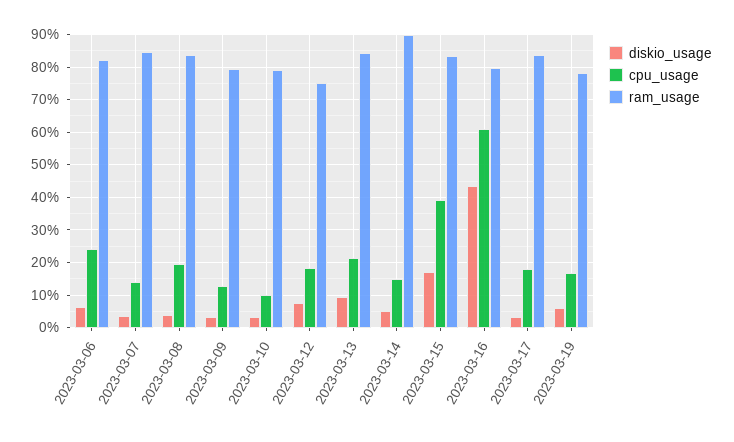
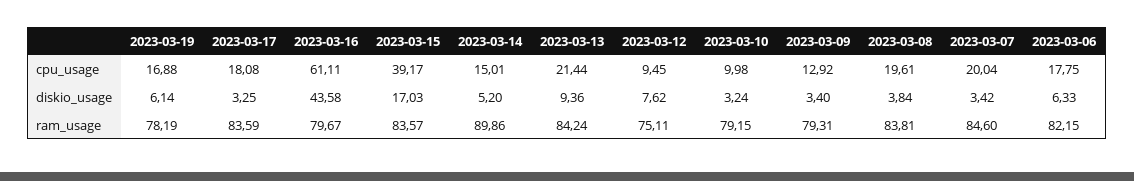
  {
    "diskio_usage": {
      "2023-03-06": 6.33,
      "2023-03-07": 3.42,
      "2023-03-08": 3.84,
      "2023-03-09": 3.4,
      "2023-03-10": 3.24,
      "2023-03-12": 7.62,
      "2023-03-13": 9.36,
      "2023-03-14": 5.2,
      "2023-03-15": 17.03,
      "2023-03-16": 43.58,
      "2023-03-17": 3.25,
      "2023-03-19": 6.14
    },
    "cpu_usage": {
-     "2023-03-06": 24,
+     "2023-03-06": 17.75,
-     "2023-03-07": 14,
+     "2023-03-07": 20.04,
      "2023-03-08": 19.61,
      "2023-03-09": 12.92,
      "2023-03-10": 9.98,
-     "2023-03-12": 18,
+     "2023-03-12": 9.45,
      "2023-03-13": 21.44,
      "2023-03-14": 15.01,
      "2023-03-15": 39.17,
      "2023-03-16": 61.11,
      "2023-03-17": 18.08,
      "2023-03-19": 16.88
    },
    "ram_usage": {
      "2023-03-06": 82.15,
      "2023-03-07": 84.6,
      "2023-03-08": 83.81,
      "2023-03-09": 79.31,
      "2023-03-10": 79.15,
      "2023-03-12": 75.11,
      "2023-03-13": 84.24,
      "2023-03-14": 89.86,
      "2023-03-15": 83.57,
      "2023-03-16": 79.67,
      "2023-03-17": 83.59,
      "2023-03-19": 78.19
    }
  }

